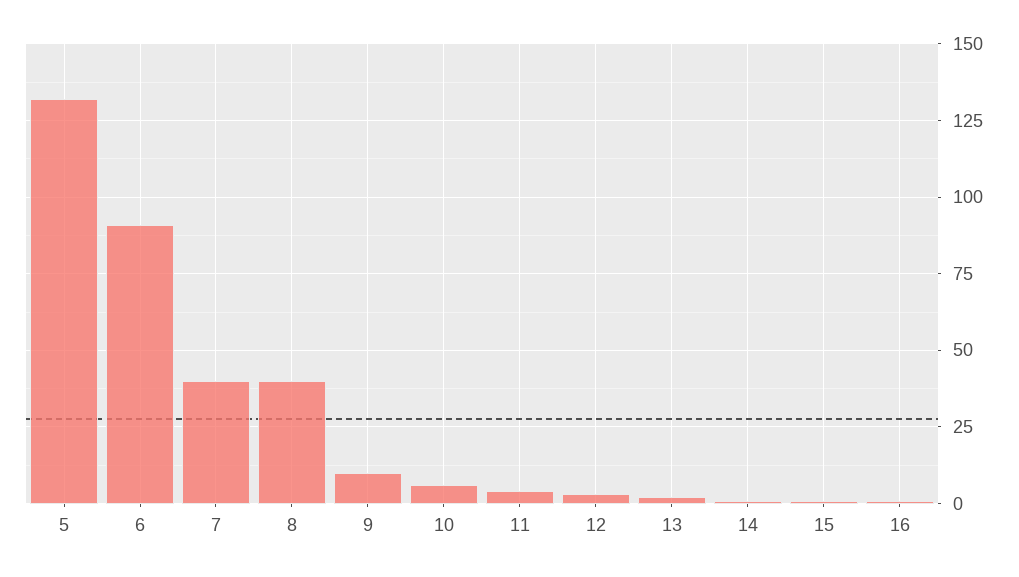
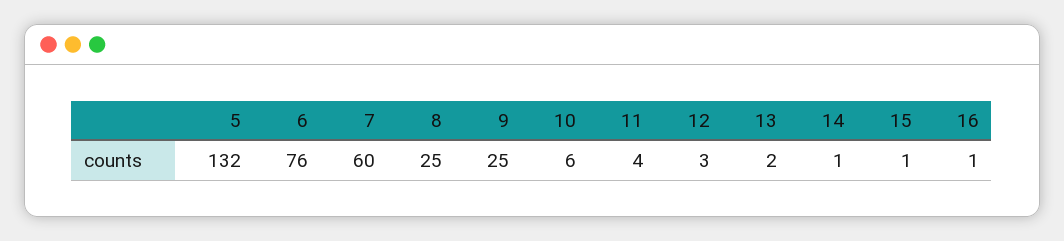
  {
    "5": 132,
-   "6": 90,
+   "6": 76,
-   "7": 40,
+   "7": 60,
-   "8": 40,
+   "8": 25,
-   "9": 10,
+   "9": 25,
    "10": 6,
    "11": 4,
    "12": 3,
    "13": 2,
    "14": 1,
    "15": 1,
    "16": 1
  }

